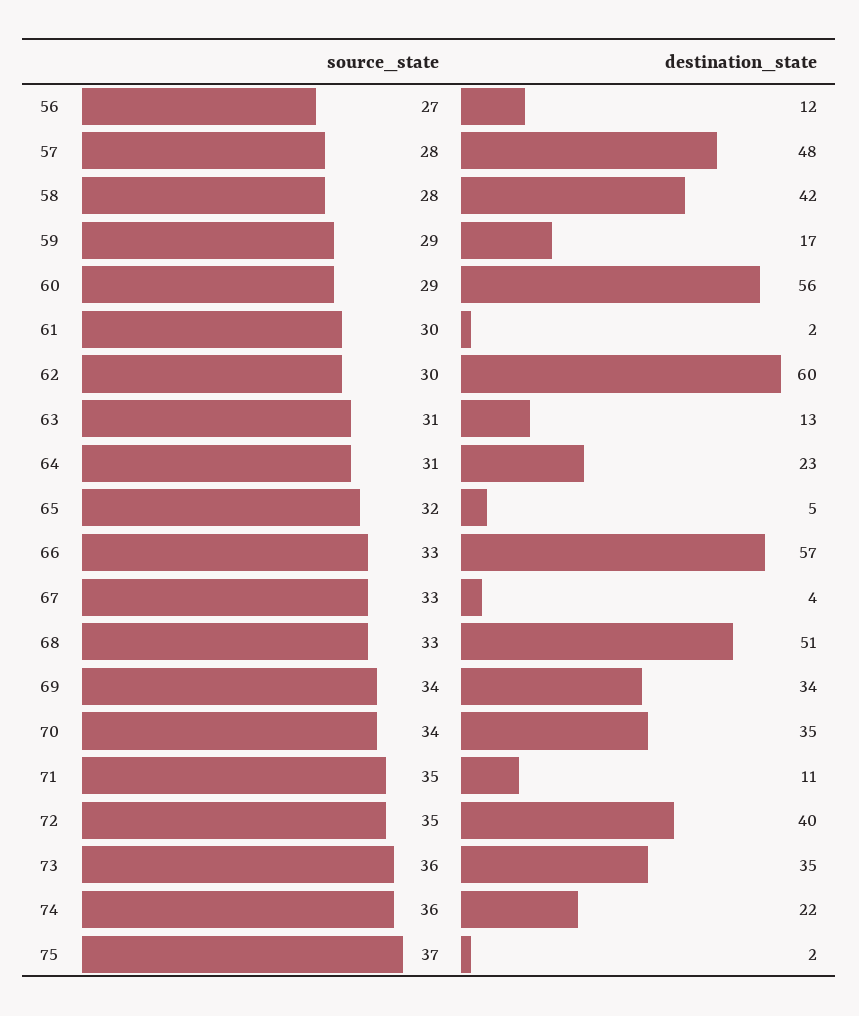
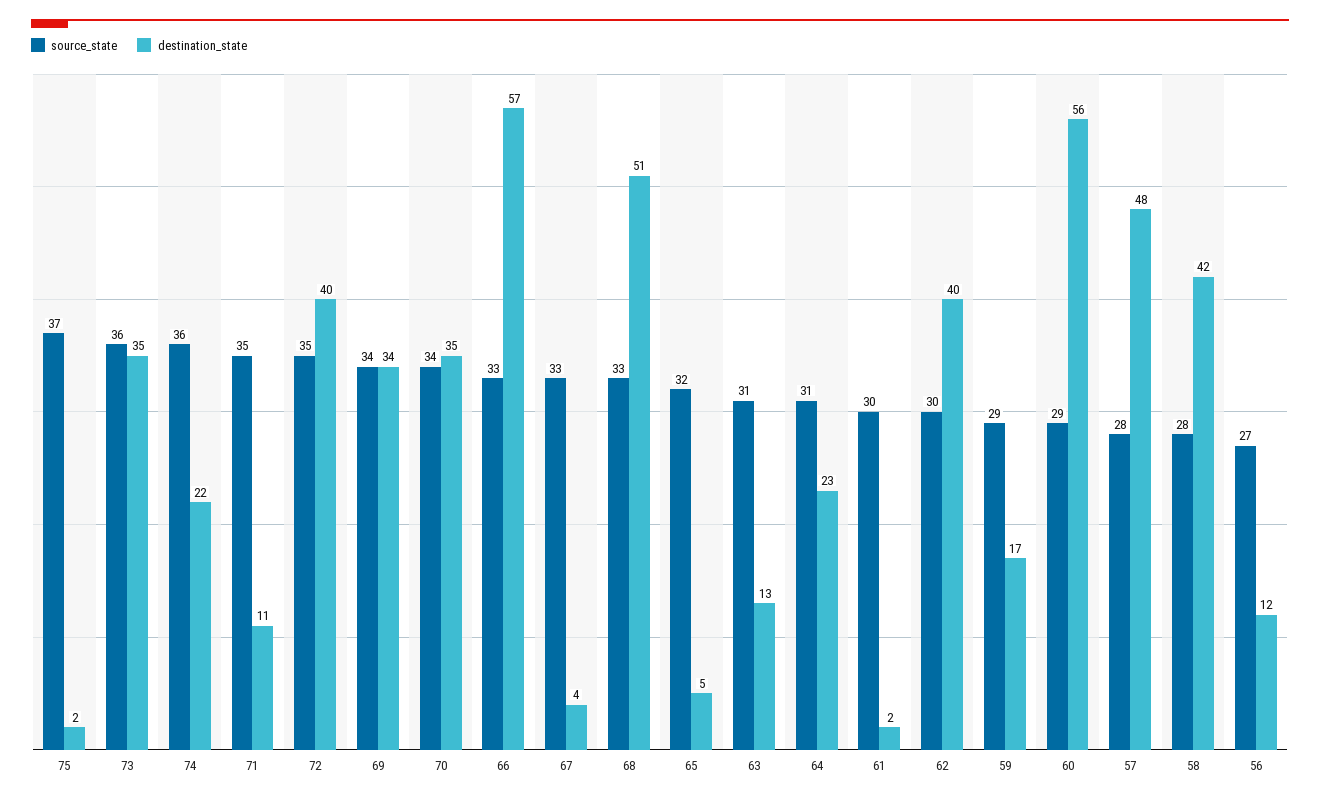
  {
    "source_state": {
      "56": 27,
      "57": 28,
      "58": 28,
      "59": 29,
      "60": 29,
      "61": 30,
      "62": 30,
      "63": 31,
      "64": 31,
      "65": 32,
      "66": 33,
      "67": 33,
      "68": 33,
      "69": 34,
      "70": 34,
      "71": 35,
      "72": 35,
      "73": 36,
      "74": 36,
      "75": 37
    },
    "destination_state": {
      "56": 12,
      "57": 48,
      "58": 42,
      "59": 17,
      "60": 56,
      "61": 2,
-     "62": 60,
+     "62": 40,
      "63": 13,
      "64": 23,
      "65": 5,
      "66": 57,
      "67": 4,
      "68": 51,
      "69": 34,
      "70": 35,
      "71": 11,
      "72": 40,
      "73": 35,
      "74": 22,
      "75": 2
    }
  }

